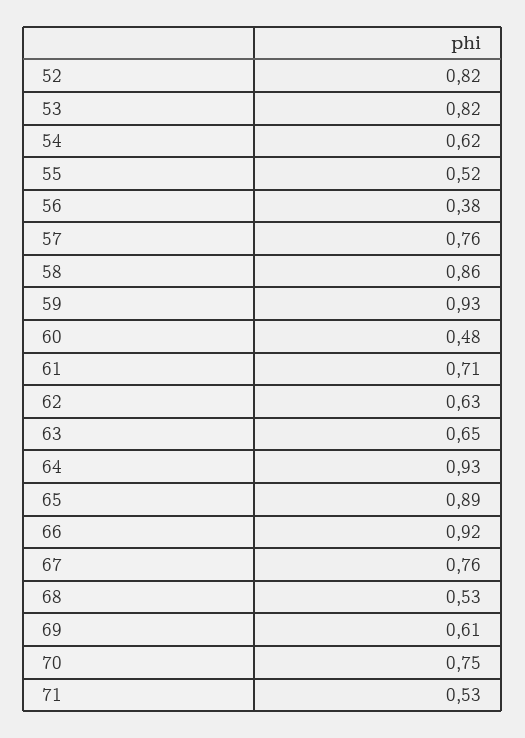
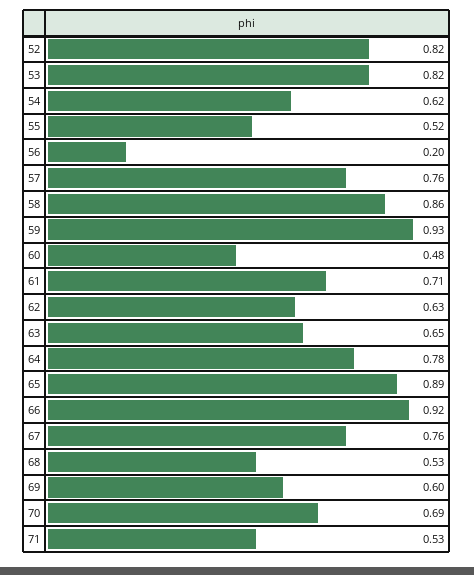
  {
    "52": 0.82,
    "53": 0.82,
    "54": 0.62,
    "55": 0.52,
-   "56": 0.38,
+   "56": 0.2,
    "57": 0.76,
    "58": 0.86,
    "59": 0.93,
    "60": 0.48,
    "61": 0.71,
    "62": 0.63,
    "63": 0.65,
-   "64": 0.93,
+   "64": 0.78,
    "65": 0.89,
    "66": 0.92,
    "67": 0.76,
    "68": 0.53,
-   "69": 0.61,
+   "69": 0.6,
-   "70": 0.75,
+   "70": 0.69,
    "71": 0.53
  }

